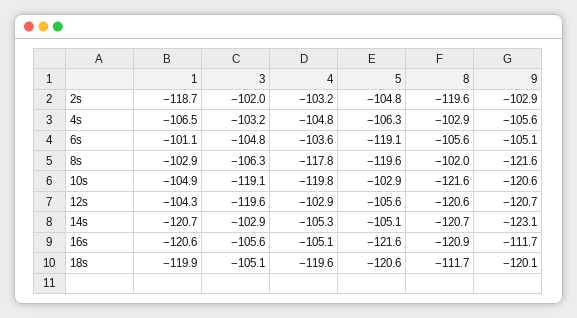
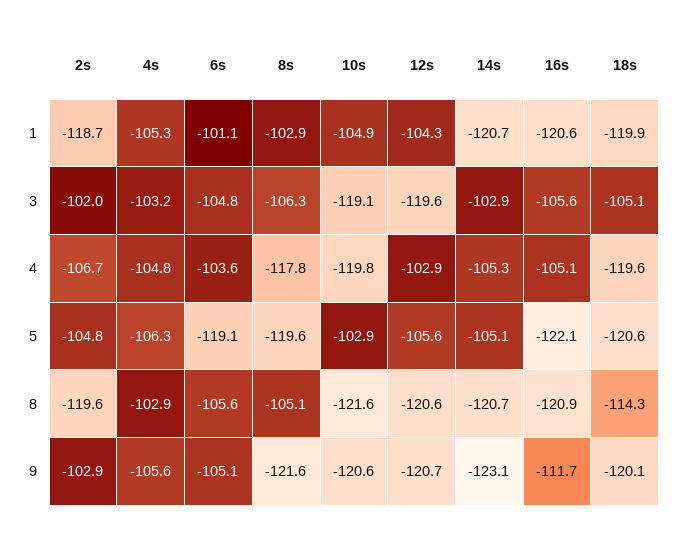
  {
    "1": {
      "2s": -118.7,
-     "4s": -106.5,
+     "4s": -105.3,
      "6s": -101.1,
      "8s": -102.9,
      "10s": -104.9,
      "12s": -104.3,
      "14s": -120.7,
      "16s": -120.6,
      "18s": -119.9
    },
    "3": {
      "2s": -102,
      "4s": -103.2,
      "6s": -104.8,
      "8s": -106.3,
      "10s": -119.1,
      "12s": -119.6,
      "14s": -102.9,
      "16s": -105.6,
      "18s": -105.1
    },
    "4": {
-     "2s": -103.2,
+     "2s": -106.7,
      "4s": -104.8,
      "6s": -103.6,
      "8s": -117.8,
      "10s": -119.8,
      "12s": -102.9,
      "14s": -105.3,
      "16s": -105.1,
      "18s": -119.6
    },
    "5": {
      "2s": -104.8,
      "4s": -106.3,
      "6s": -119.1,
      "8s": -119.6,
      "10s": -102.9,
      "12s": -105.6,
      "14s": -105.1,
-     "16s": -121.6,
+     "16s": -122.1,
      "18s": -120.6
    },
    "8": {
      "2s": -119.6,
      "4s": -102.9,
      "6s": -105.6,
-     "8s": -102,
+     "8s": -105.1,
      "10s": -121.6,
      "12s": -120.6,
      "14s": -120.7,
      "16s": -120.9,
-     "18s": -111.7
+     "18s": -114.3
    },
    "9": {
      "2s": -102.9,
      "4s": -105.6,
      "6s": -105.1,
      "8s": -121.6,
      "10s": -120.6,
      "12s": -120.7,
      "14s": -123.1,
      "16s": -111.7,
      "18s": -120.1
    }
  }

